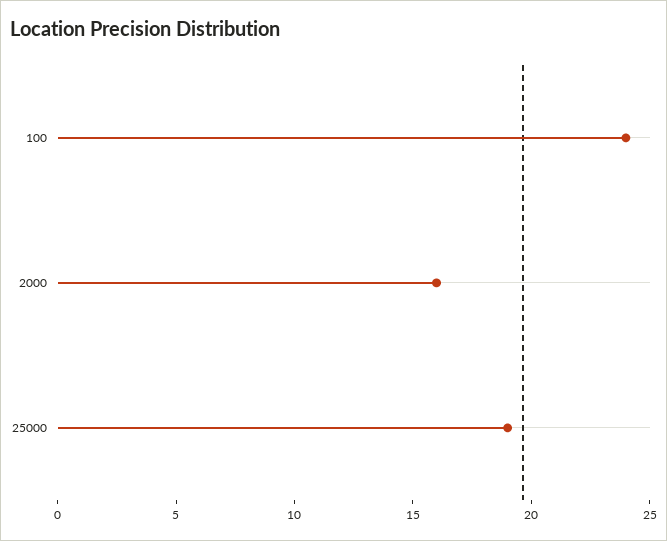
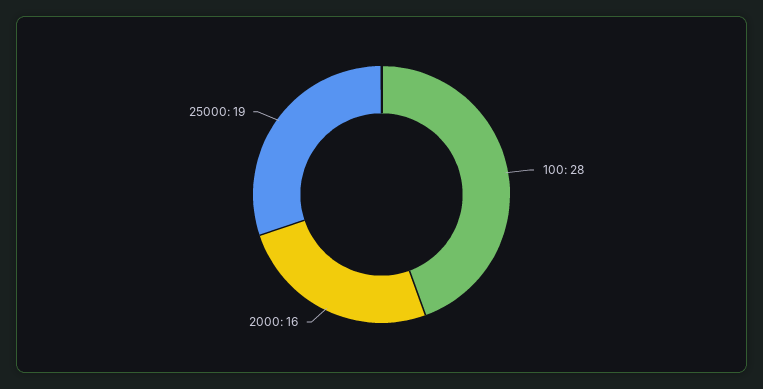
  {
-   "100": 24,
+   "100": 28,
    "2000": 16,
    "25000": 19
  }

